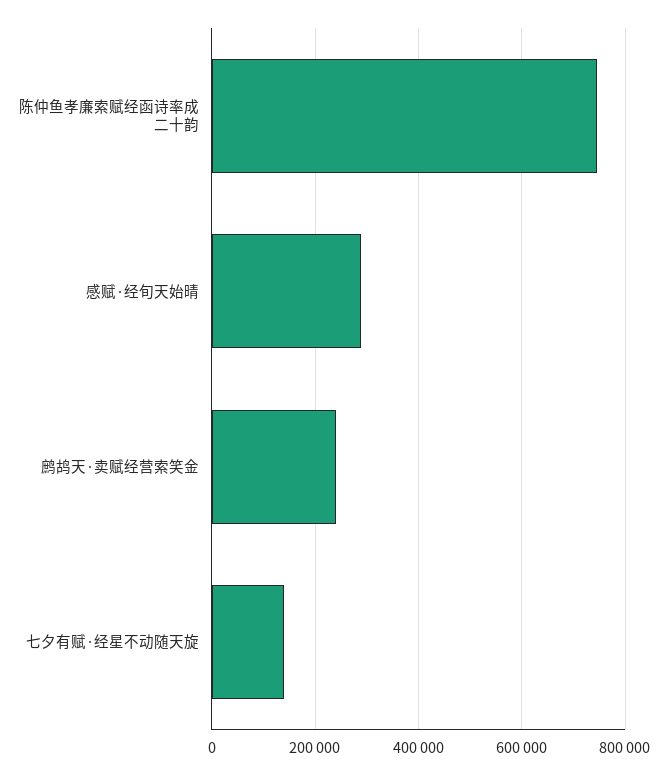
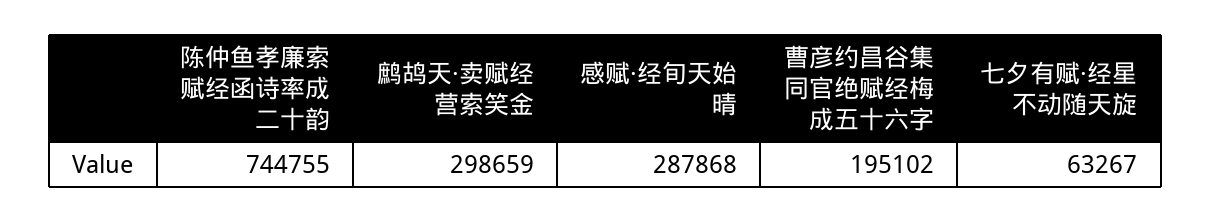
  {
    "陈仲鱼孝廉索赋经函诗率成二十韵": 744755,
    "感赋·经旬天始晴": 287868,
-   "鹧鸪天·卖赋经营索笑金": 240000,
+   "鹧鸪天·卖赋经营索笑金": 298659,
-   "七夕有赋·经星不动随天旋": 140000
+   "七夕有赋·经星不动随天旋": 63267,
+   "曹彦约昌谷集同官绝赋经梅成五十六字": 195102
  }

